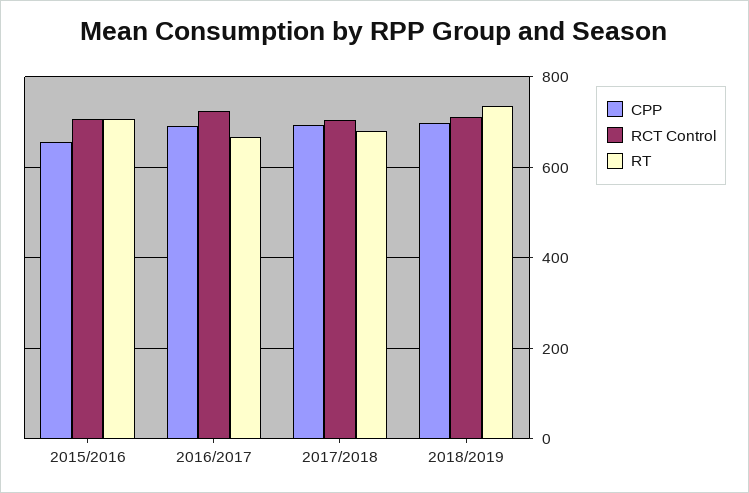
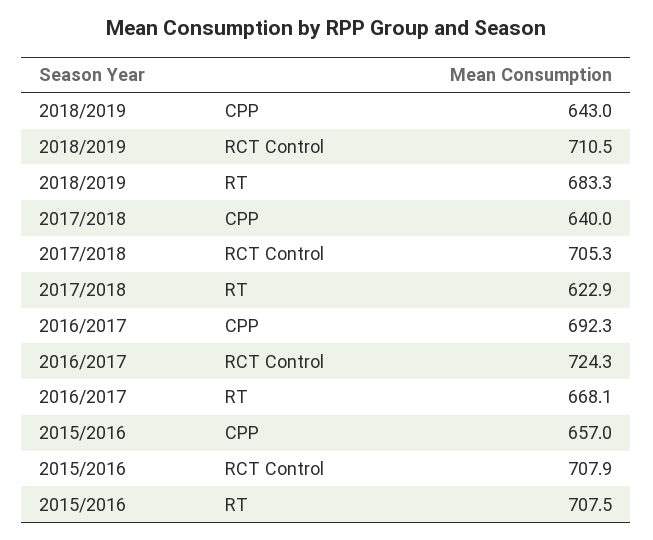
  {
    "CPP": {
      "2015/2016": 657,
      "2016/2017": 692.3,
-     "2017/2018": 700,
+     "2017/2018": 640,
-     "2018/2019": 700
+     "2018/2019": 643
    },
    "RCT Control": {
      "2015/2016": 707.9,
      "2016/2017": 724.3,
      "2017/2018": 705.3,
      "2018/2019": 710.5
    },
    "RT": {
      "2015/2016": 707.5,
      "2016/2017": 668.1,
-     "2017/2018": 680,
+     "2017/2018": 622.9,
-     "2018/2019": 740
+     "2018/2019": 683.3
    }
  }

